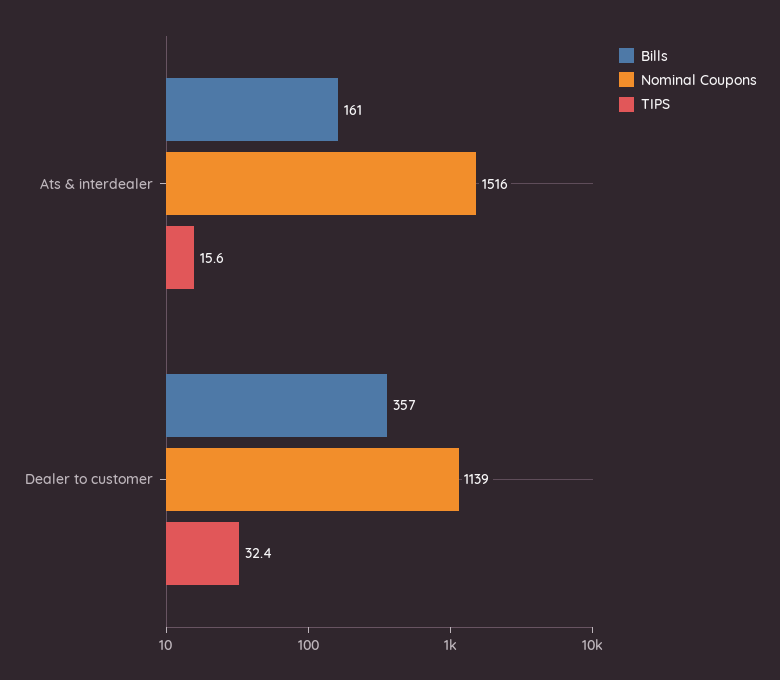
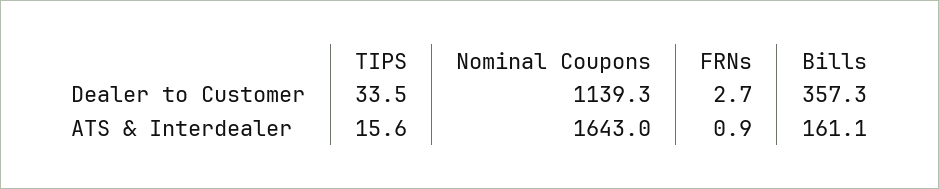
  {
    "Bills": {
      "Ats & interdealer": 161.1,
      "Dealer to customer": 357.3
    },
    "Nominal Coupons": {
-     "Ats & interdealer": 1516,
+     "Ats & interdealer": 1643,
      "Dealer to customer": 1139.3
    },
    "TIPS": {
      "Ats & interdealer": 15.6,
-     "Dealer to customer": 32.4
+     "Dealer to customer": 33.5
-   }
+   },
+   "FRNs": {
+     "Dealer to customer": 2.7,
+     "Ats & interdealer": 0.9
+   }
  }

